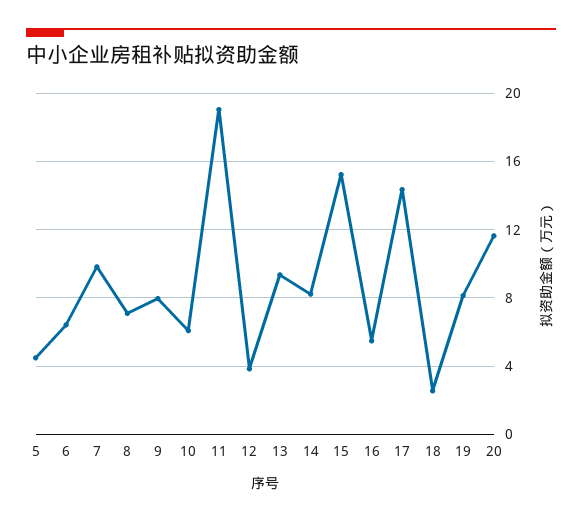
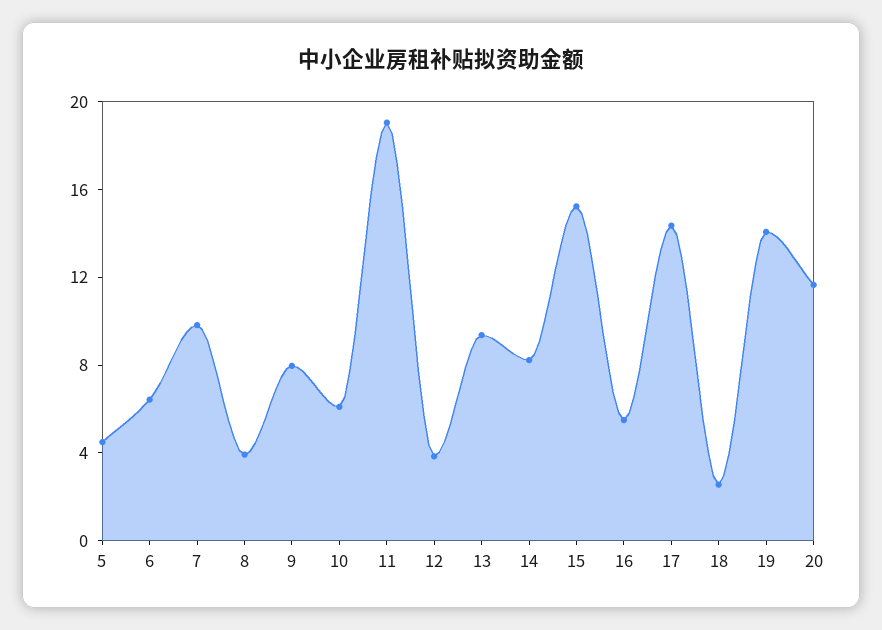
  {
    "5": 4.5,
    "6": 6.5,
    "7": 10,
-   "8": 7,
+   "8": 4,
    "9": 8,
    "10": 6,
    "11": 19,
    "12": 4,
    "13": 9.5,
    "14": 8,
    "15": 15,
    "16": 5.5,
    "17": 14.5,
    "18": 2.5,
-   "19": 8,
+   "19": 14,
    "20": 11.5
  }

